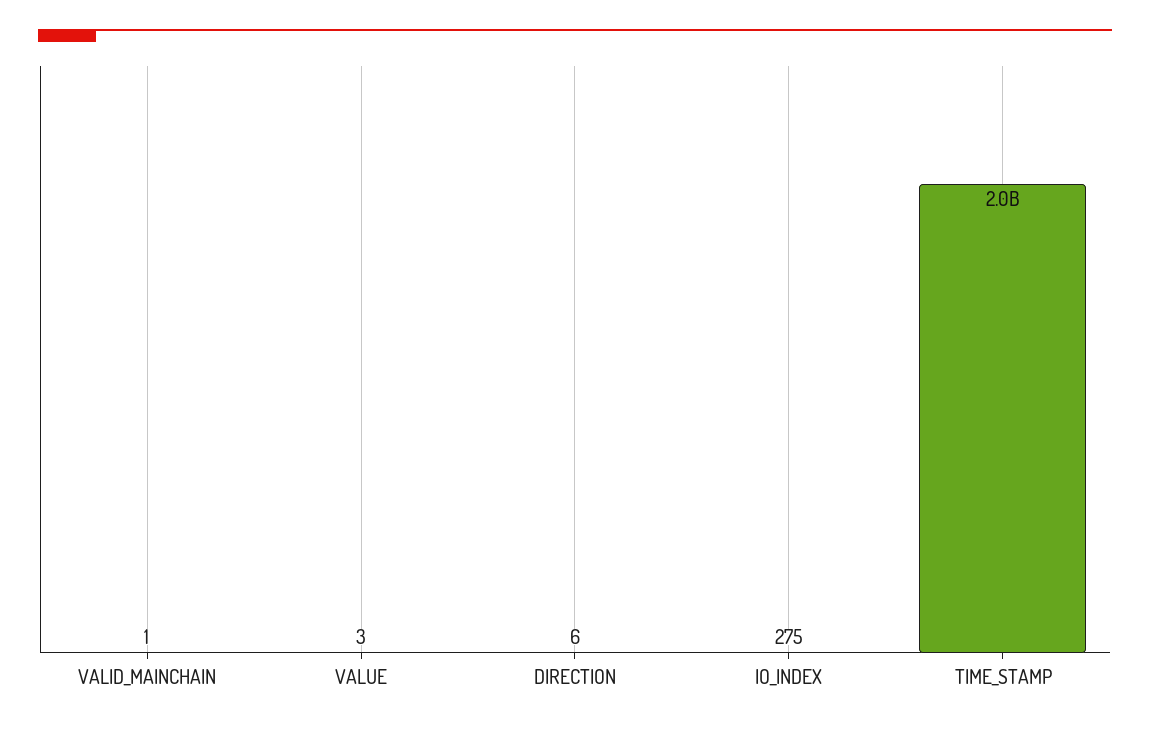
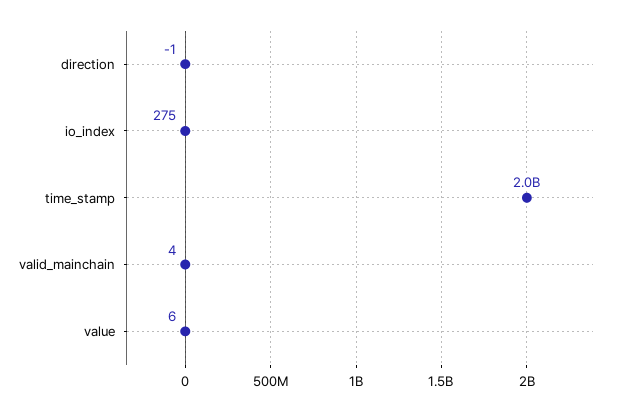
  {
-   "VALID_MAINCHAIN": 1,
+   "VALID_MAINCHAIN": 4,
-   "VALUE": 3,
+   "VALUE": 6,
-   "DIRECTION": 6,
+   "DIRECTION": -1,
    "IO_INDEX": 275,
    "TIME_STAMP": 2000000000
  }

